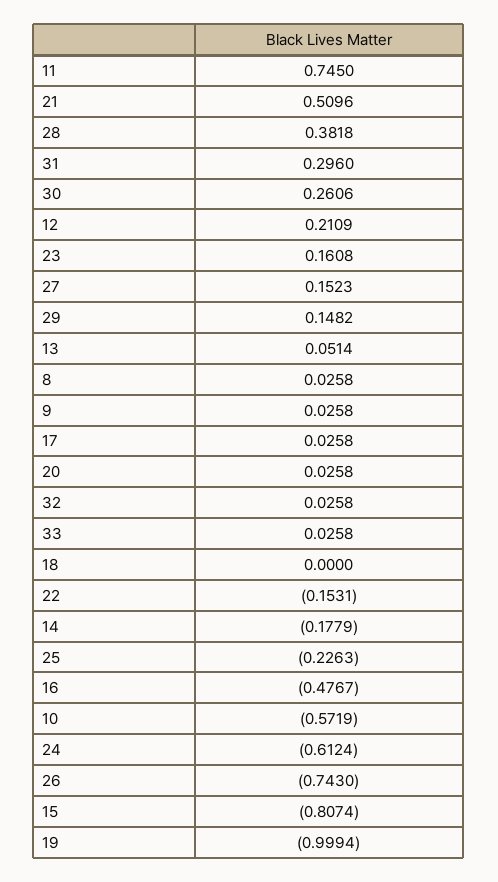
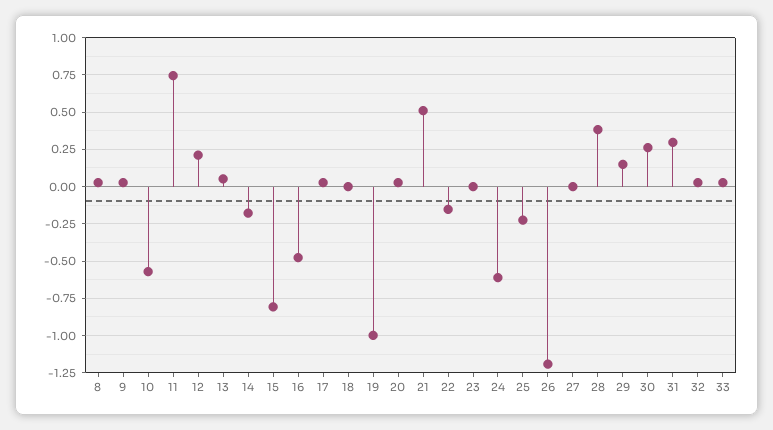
  {
    "11": 0.745,
    "21": 0.5096,
    "28": 0.3818,
    "31": 0.296,
    "30": 0.2606,
    "12": 0.2109,
-   "23": 0.1608,
+   "23": 0,
-   "27": 0.1523,
+   "27": 0,
    "29": 0.1482,
    "13": 0.0514,
    "8": 0.0258,
    "9": 0.0258,
    "17": 0.0258,
    "20": 0.0258,
    "32": 0.0258,
    "33": 0.0258,
    "18": 0,
    "22": -0.1531,
    "14": -0.1779,
    "25": -0.2263,
    "16": -0.4767,
    "10": -0.5719,
    "24": -0.6124,
-   "26": -0.743,
+   "26": -1.2,
    "15": -0.8074,
    "19": -0.9994
  }

